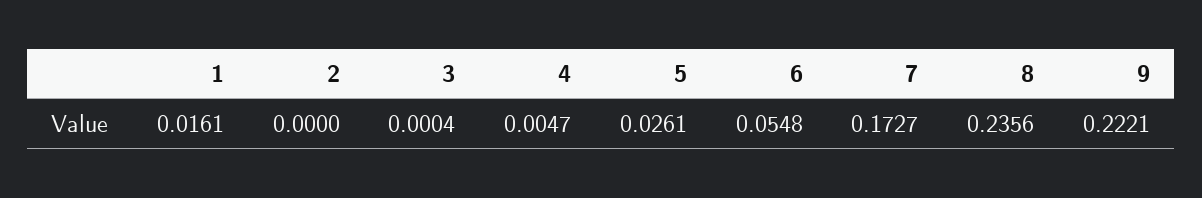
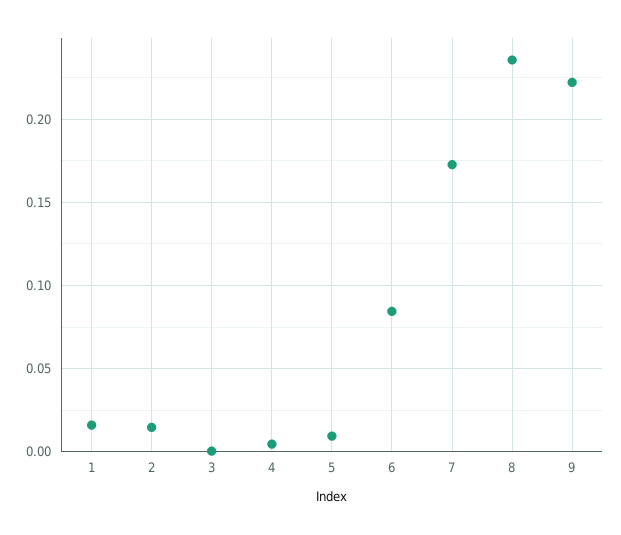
  {
    "1": 0.0161,
-   "2": 0,
+   "2": 0.015,
    "3": 0.0004,
    "4": 0.0047,
-   "5": 0.0261,
+   "5": 0.01,
-   "6": 0.0548,
+   "6": 0.085,
    "7": 0.1727,
    "8": 0.2356,
    "9": 0.2221
  }

